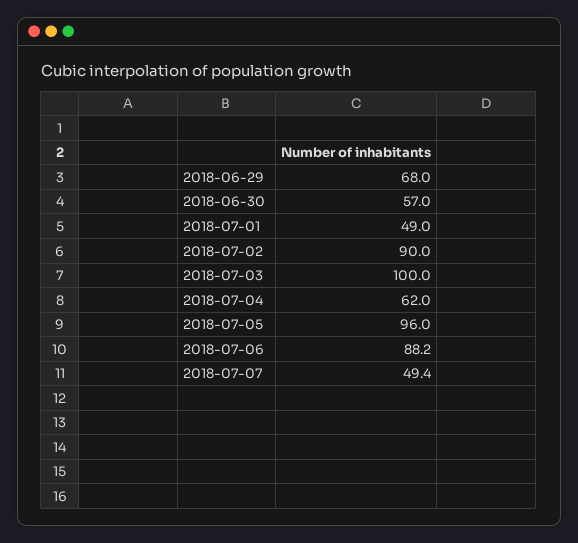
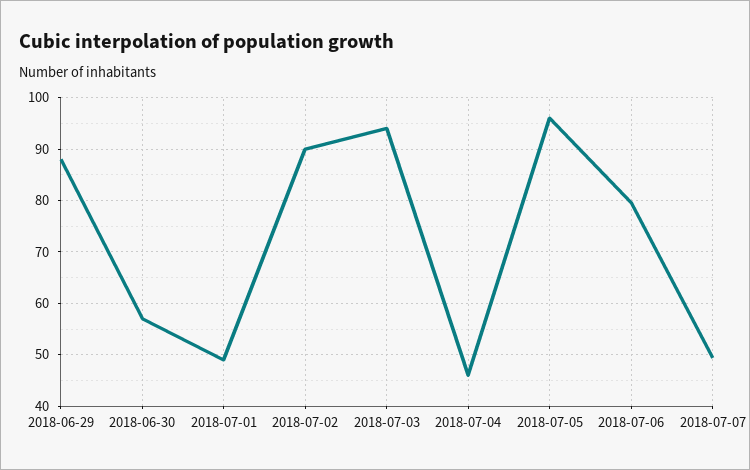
  {
-   "2018-06-29": 68,
+   "2018-06-29": 88,
    "2018-06-30": 57,
    "2018-07-01": 49,
    "2018-07-02": 90,
-   "2018-07-03": 100,
+   "2018-07-03": 94,
-   "2018-07-04": 62,
+   "2018-07-04": 46,
    "2018-07-05": 96,
-   "2018-07-06": 88.2,
+   "2018-07-06": 80,
    "2018-07-07": 49.4
  }

